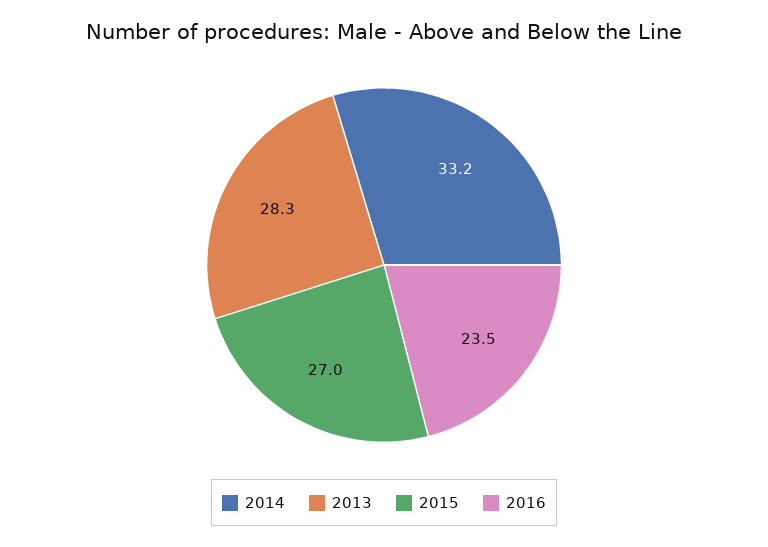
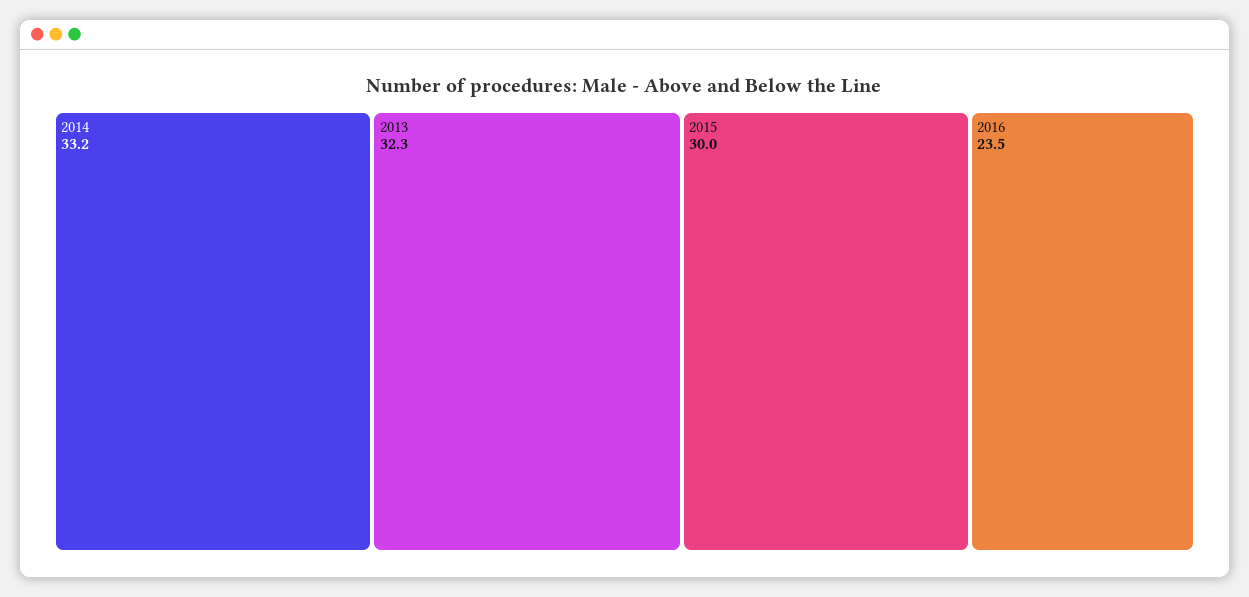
  {
    "2014": 33.2,
-   "2013": 28.3,
+   "2013": 32.3,
-   "2015": 27,
+   "2015": 30,
    "2016": 23.5
  }

